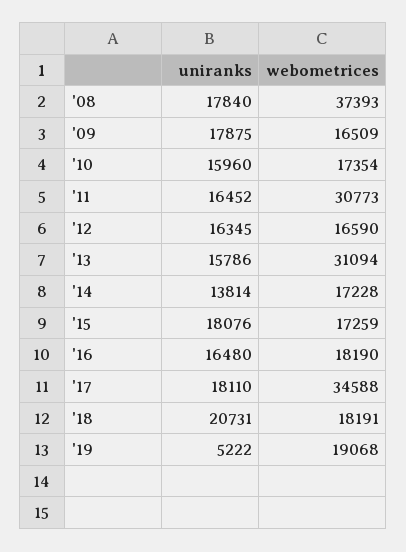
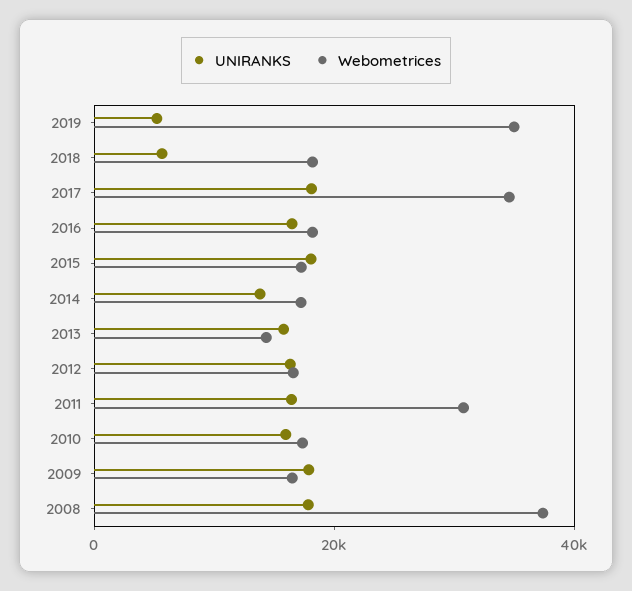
  {
    "uniranks": {
      "'08": 17840,
      "'09": 17875,
      "'10": 15960,
      "'11": 16452,
      "'12": 16345,
      "'13": 15786,
      "'14": 13814,
      "'15": 18076,
      "'16": 16480,
      "'17": 18110,
-     "'18": 20731,
+     "'18": 5000,
      "'19": 5222
    },
    "webometrices": {
      "'08": 37393,
      "'09": 16509,
      "'10": 17354,
      "'11": 30773,
      "'12": 16590,
-     "'13": 31094,
+     "'13": 15000,
      "'14": 17228,
      "'15": 17259,
      "'16": 18190,
      "'17": 34588,
      "'18": 18191,
-     "'19": 19068
+     "'19": 35000
    }
  }

